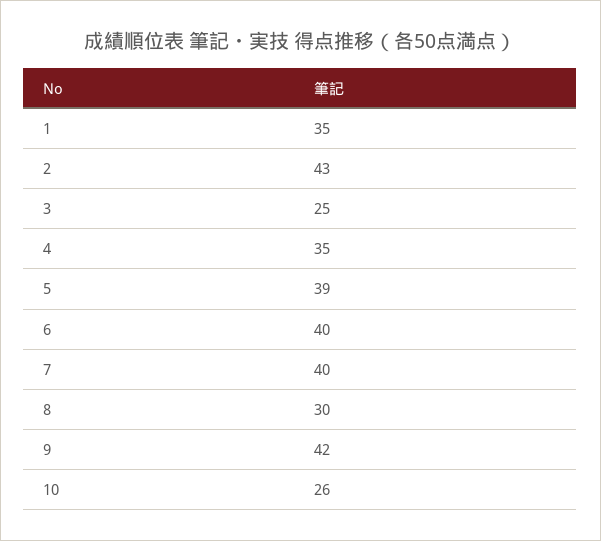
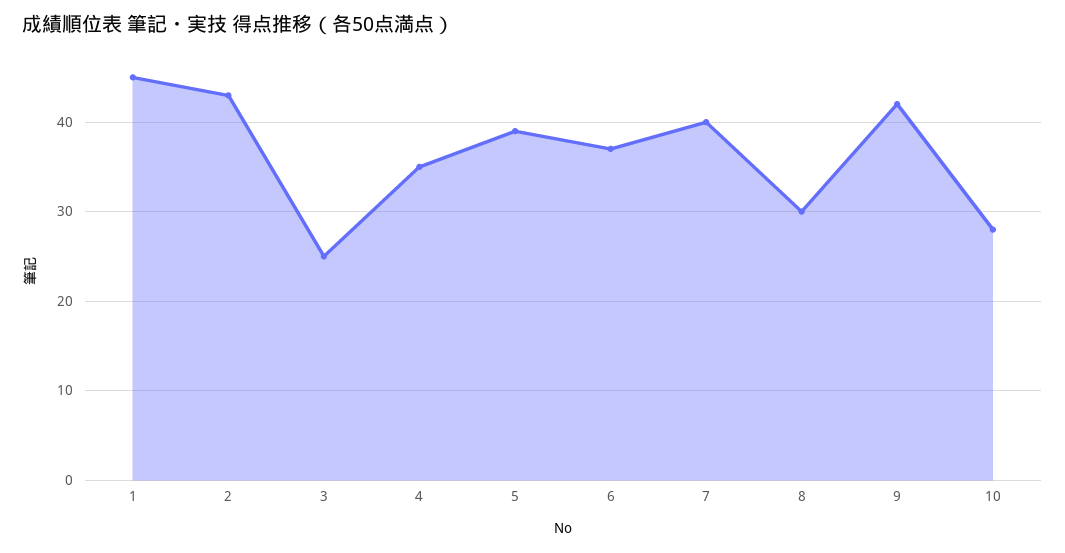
  {
-   "1": 35,
+   "1": 45,
    "2": 43,
    "3": 25,
    "4": 35,
    "5": 39,
-   "6": 40,
+   "6": 37,
    "7": 40,
    "8": 30,
    "9": 42,
-   "10": 26
+   "10": 28
  }

